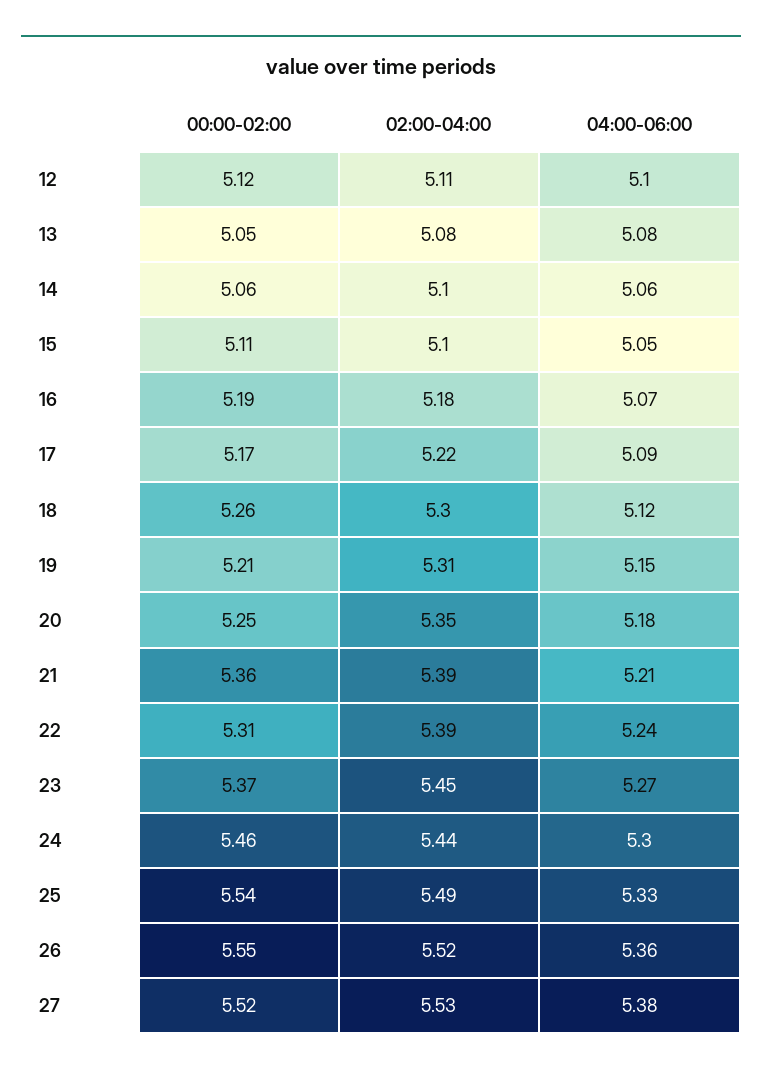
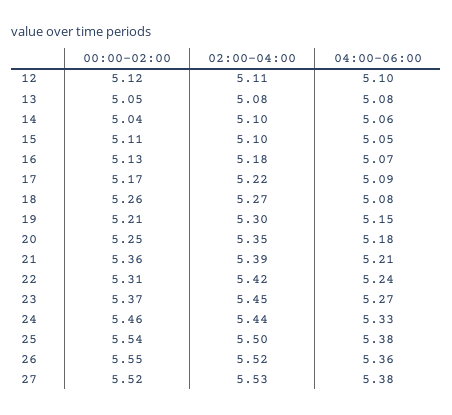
  {
    "00:00-02:00": {
      "12": 5.12,
      "13": 5.05,
-     "14": 5.06,
+     "14": 5.04,
      "15": 5.11,
-     "16": 5.19,
+     "16": 5.13,
      "17": 5.17,
      "18": 5.26,
      "19": 5.21,
      "20": 5.25,
      "21": 5.36,
      "22": 5.31,
      "23": 5.37,
      "24": 5.46,
      "25": 5.54,
      "26": 5.55,
      "27": 5.52
    },
    "02:00-04:00": {
      "12": 5.11,
      "13": 5.08,
      "14": 5.1,
      "15": 5.1,
      "16": 5.18,
      "17": 5.22,
-     "18": 5.3,
+     "18": 5.27,
-     "19": 5.31,
+     "19": 5.3,
      "20": 5.35,
      "21": 5.39,
-     "22": 5.39,
+     "22": 5.42,
      "23": 5.45,
      "24": 5.44,
-     "25": 5.49,
+     "25": 5.5,
      "26": 5.52,
      "27": 5.53
    },
    "04:00-06:00": {
      "12": 5.1,
      "13": 5.08,
      "14": 5.06,
      "15": 5.05,
      "16": 5.07,
      "17": 5.09,
-     "18": 5.12,
+     "18": 5.08,
      "19": 5.15,
      "20": 5.18,
      "21": 5.21,
      "22": 5.24,
      "23": 5.27,
-     "24": 5.3,
+     "24": 5.33,
-     "25": 5.33,
+     "25": 5.38,
      "26": 5.36,
      "27": 5.38
    }
  }

